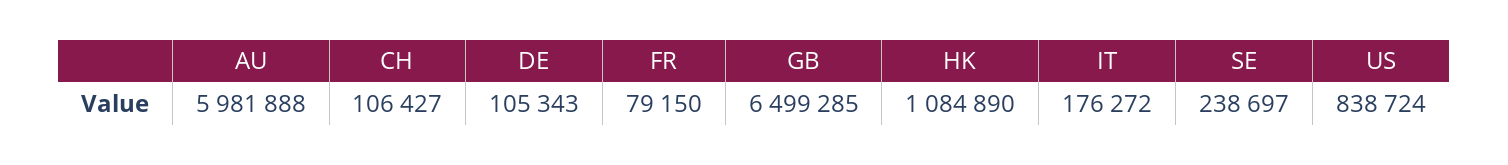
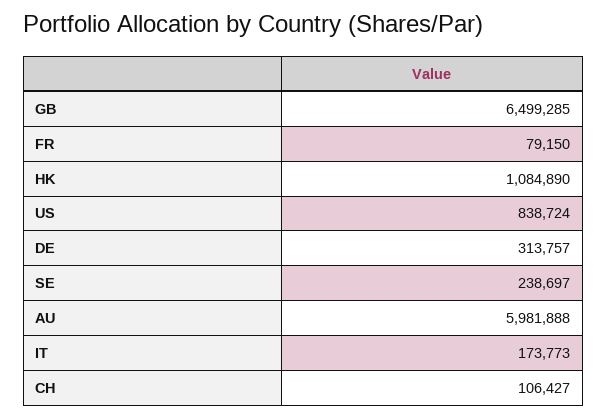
  {
    "AU": 5981888,
    "CH": 106427,
-   "DE": 105343,
+   "DE": 313757,
    "FR": 79150,
    "GB": 6499285,
    "HK": 1084890,
-   "IT": 176272,
+   "IT": 173773,
    "SE": 238697,
    "US": 838724
  }

